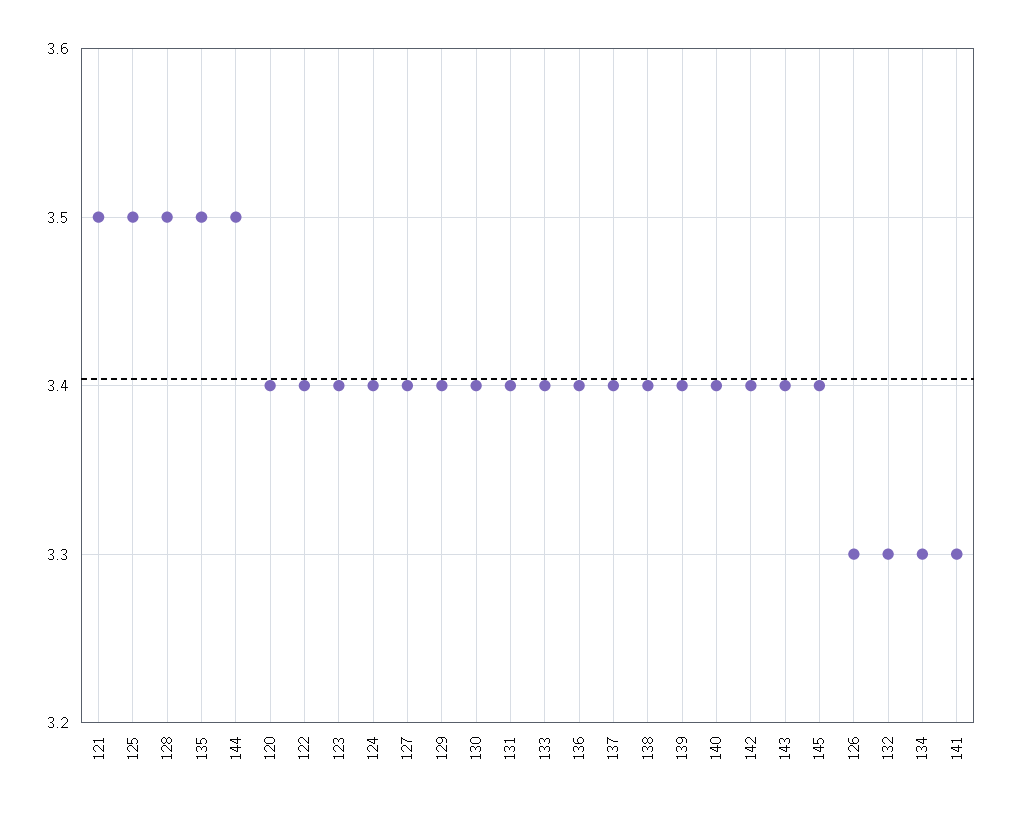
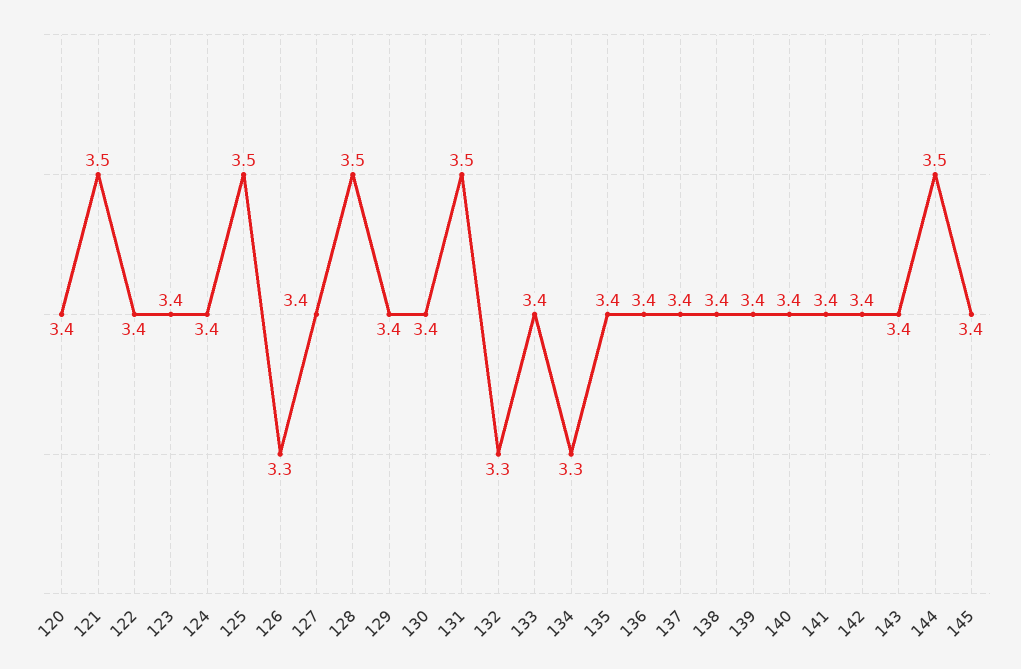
  {
    "121": 3.5,
    "125": 3.5,
    "128": 3.5,
-   "135": 3.5,
+   "135": 3.4,
    "144": 3.5,
    "120": 3.4,
    "122": 3.4,
    "123": 3.4,
    "124": 3.4,
    "127": 3.4,
    "129": 3.4,
    "130": 3.4,
-   "131": 3.4,
+   "131": 3.5,
    "133": 3.4,
    "136": 3.4,
    "137": 3.4,
    "138": 3.4,
    "139": 3.4,
    "140": 3.4,
    "142": 3.4,
    "143": 3.4,
    "145": 3.4,
    "126": 3.3,
    "132": 3.3,
    "134": 3.3,
-   "141": 3.3
+   "141": 3.4
  }

